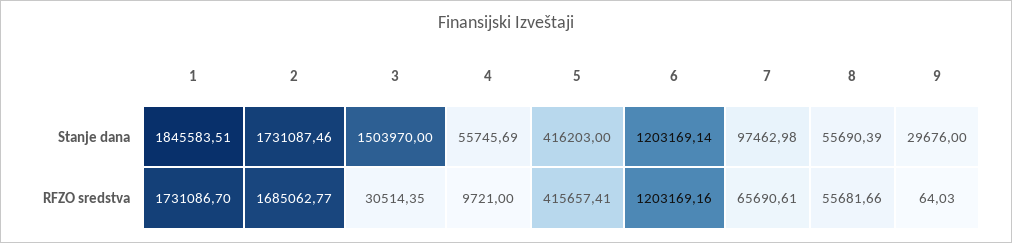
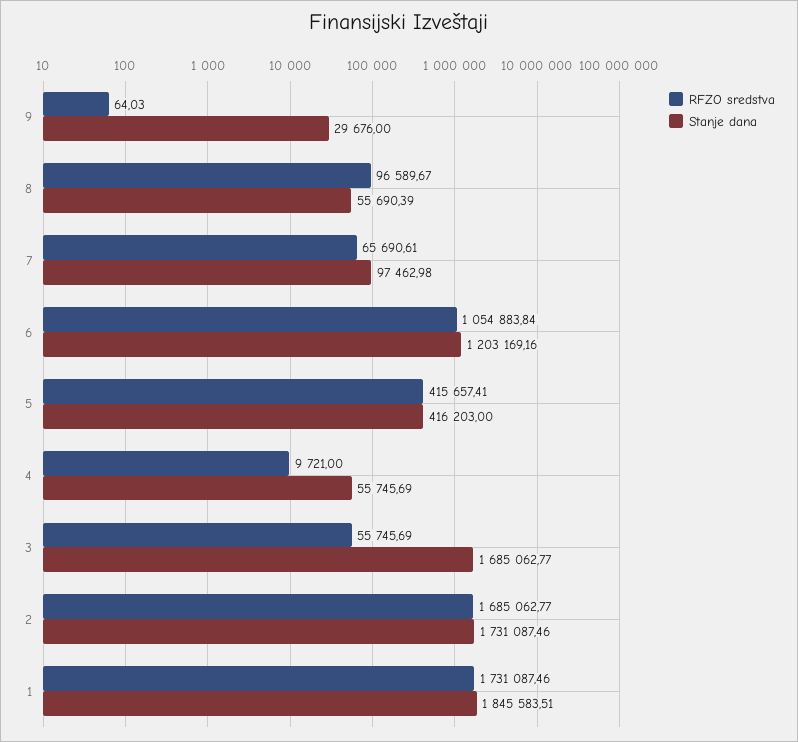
  {
    "Stanje dana": {
      "1": 1845583.51,
      "2": 1731087.46,
-     "3": 1503970,
+     "3": 1685062.77,
      "4": 55745.69,
      "5": 416203,
-     "6": 1203169.14,
+     "6": 1203169.16,
      "7": 97462.98,
      "8": 55690.39,
      "9": 29676
    },
    "RFZO sredstva": {
-     "1": 1731086.7,
+     "1": 1731087.46,
      "2": 1685062.77,
-     "3": 30514.35,
+     "3": 55745.69,
      "4": 9721,
      "5": 415657.41,
-     "6": 1203169.16,
+     "6": 1054883.84,
      "7": 65690.61,
-     "8": 55681.66,
+     "8": 96589.67,
      "9": 64.03
    }
  }

